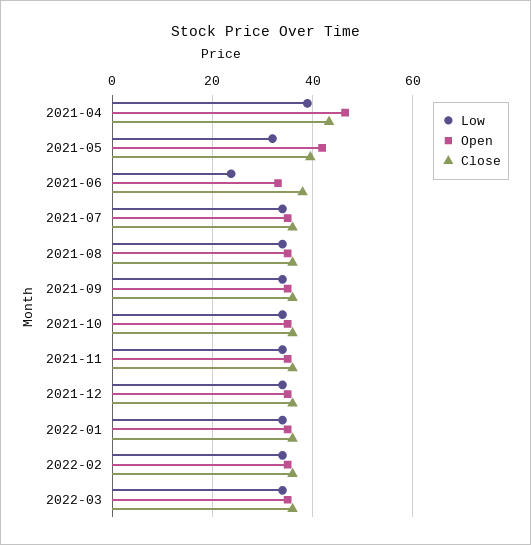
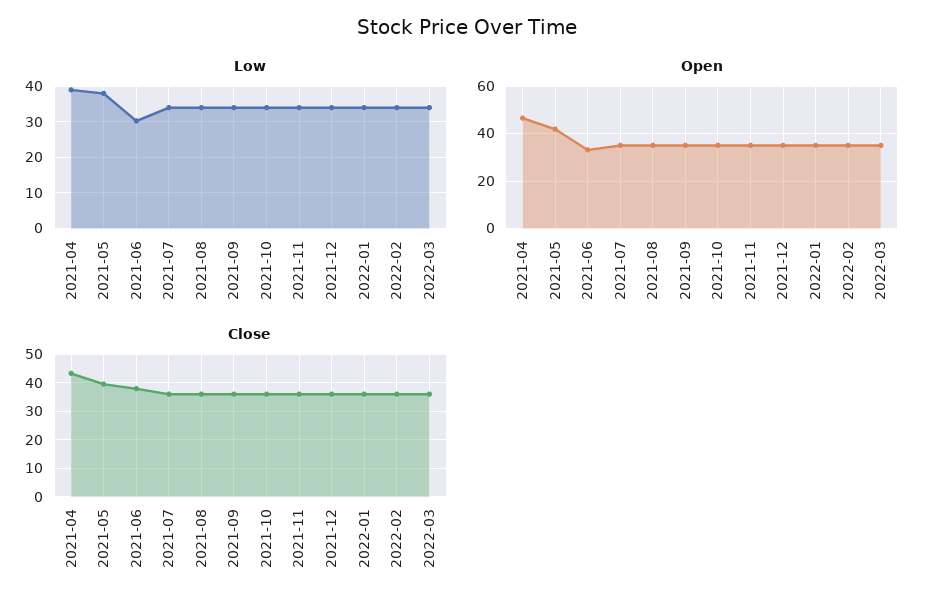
  {
    "Low": {
      "2021-04": 38,
-     "2021-05": 32,
+     "2021-05": 38,
-     "2021-06": 24,
+     "2021-06": 30,
      "2021-07": 34,
      "2021-08": 34,
      "2021-09": 34,
      "2021-10": 34,
      "2021-11": 34,
      "2021-12": 34,
      "2022-01": 34,
      "2022-02": 34,
      "2022-03": 34
    },
    "Open": {
      "2021-04": 46,
      "2021-05": 42,
      "2021-06": 34,
      "2021-07": 36,
      "2021-08": 36,
      "2021-09": 36,
      "2021-10": 36,
      "2021-11": 36,
      "2021-12": 36,
      "2022-01": 36,
      "2022-02": 36,
      "2022-03": 36
    },
    "Close": {
      "2021-04": 44,
      "2021-05": 40,
      "2021-06": 38,
      "2021-07": 36,
      "2021-08": 36,
      "2021-09": 36,
      "2021-10": 36,
      "2021-11": 36,
      "2021-12": 36,
      "2022-01": 36,
      "2022-02": 36,
      "2022-03": 36
    }
  }

